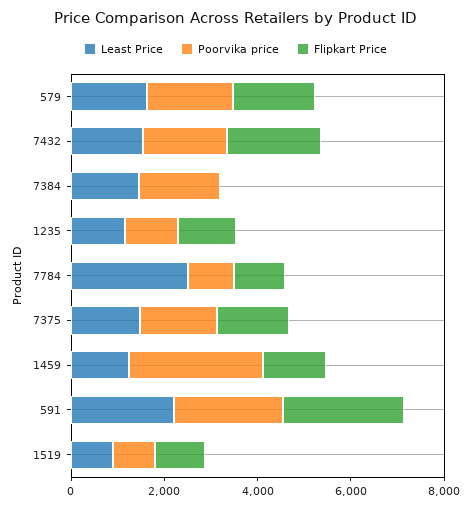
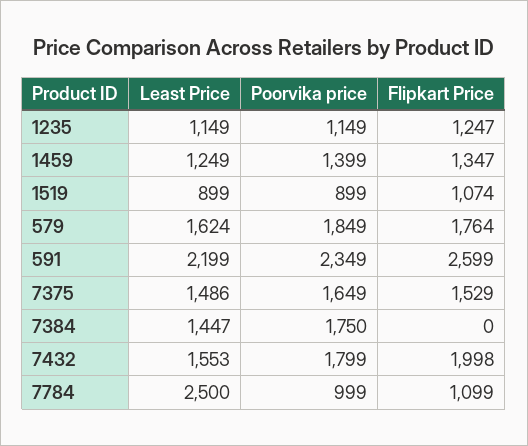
  {
    "Least Price": {
      "579": 1624,
      "7432": 1553,
      "7384": 1447,
      "1235": 1149,
      "7784": 2500,
      "7375": 1486,
      "1459": 1249,
      "591": 2199,
      "1519": 899
    },
    "Poorvika price": {
      "579": 1849,
      "7432": 1799,
      "7384": 1750,
      "1235": 1149,
      "7784": 999,
      "7375": 1649,
-     "1459": 3000,
+     "1459": 1399,
      "591": 2349,
      "1519": 899
    },
    "Flipkart Price": {
      "579": 1764,
      "7432": 1998,
      "7384": 0,
      "1235": 1247,
      "7784": 1099,
      "7375": 1529,
      "1459": 1347,
      "591": 2599,
      "1519": 1074
    }
  }

